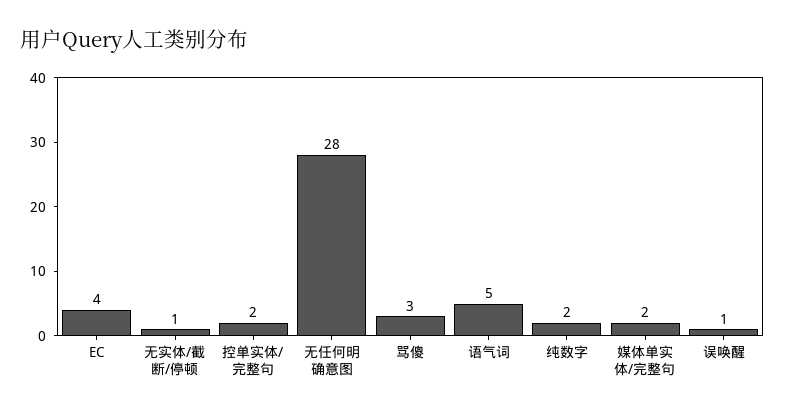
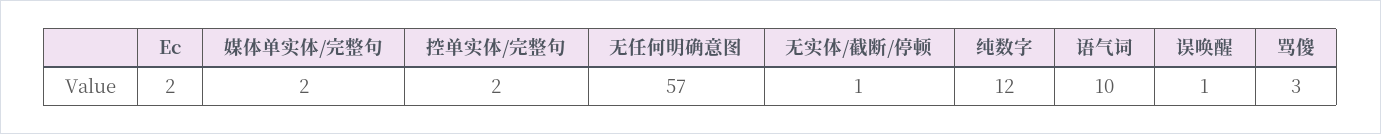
  {
-   "EC": 4,
+   "EC": 2,
    "无实体/截断/停顿": 1,
    "控单实体/完整句": 2,
-   "无任何明确意图": 28,
+   "无任何明确意图": 57,
    "骂傻": 3,
-   "语气词": 5,
+   "语气词": 10,
-   "纯数字": 2,
+   "纯数字": 12,
    "媒体单实体/完整句": 2,
    "误唤醒": 1
  }

